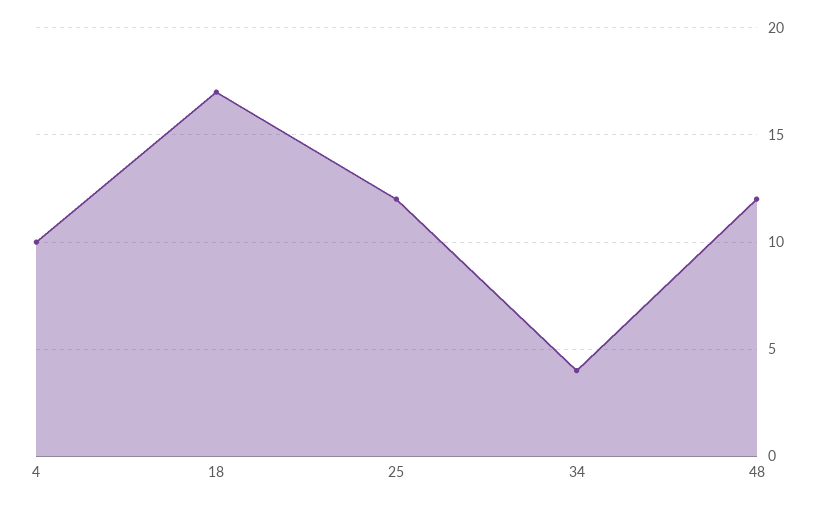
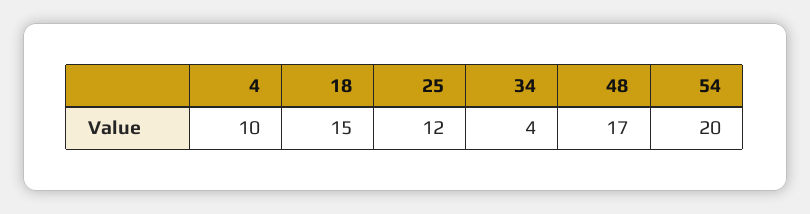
  {
    "4": 10,
-   "18": 17,
+   "18": 15,
    "25": 12,
    "34": 4,
-   "48": 12
+   "48": 17,
+   "54": 20
  }

